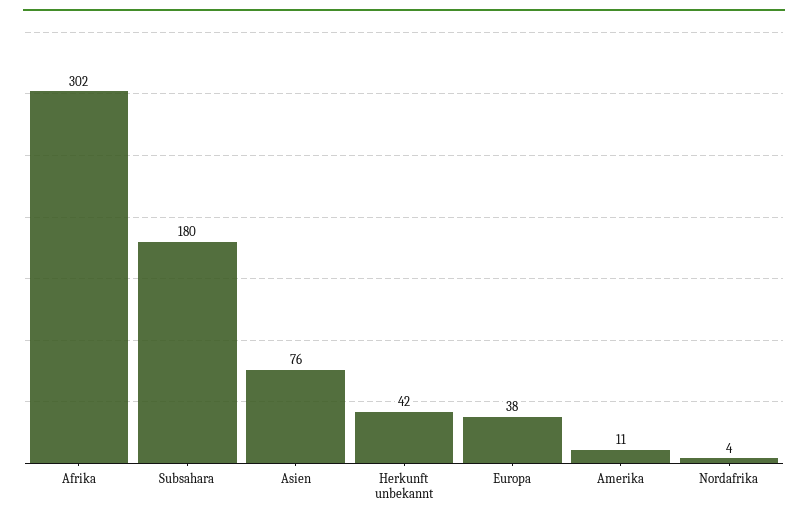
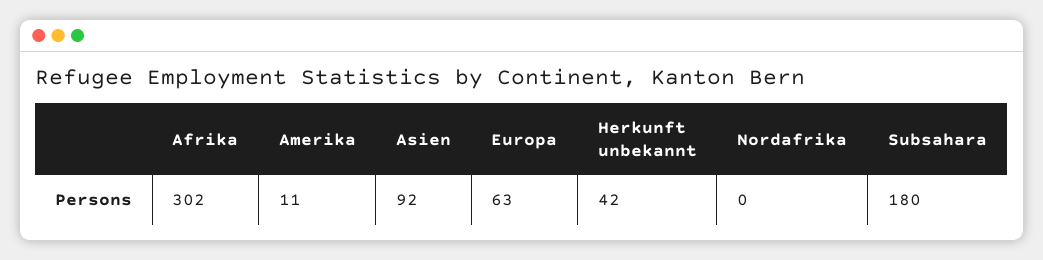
  {
    "Afrika": 302,
    "Subsahara": 180,
-   "Asien": 76,
+   "Asien": 92,
    "Herkunft unbekannt": 42,
-   "Europa": 38,
+   "Europa": 63,
    "Amerika": 11,
-   "Nordafrika": 4
+   "Nordafrika": 0
  }

